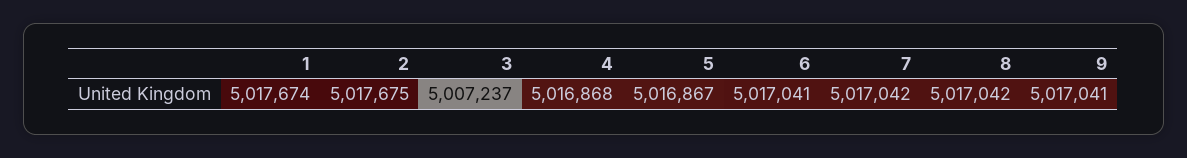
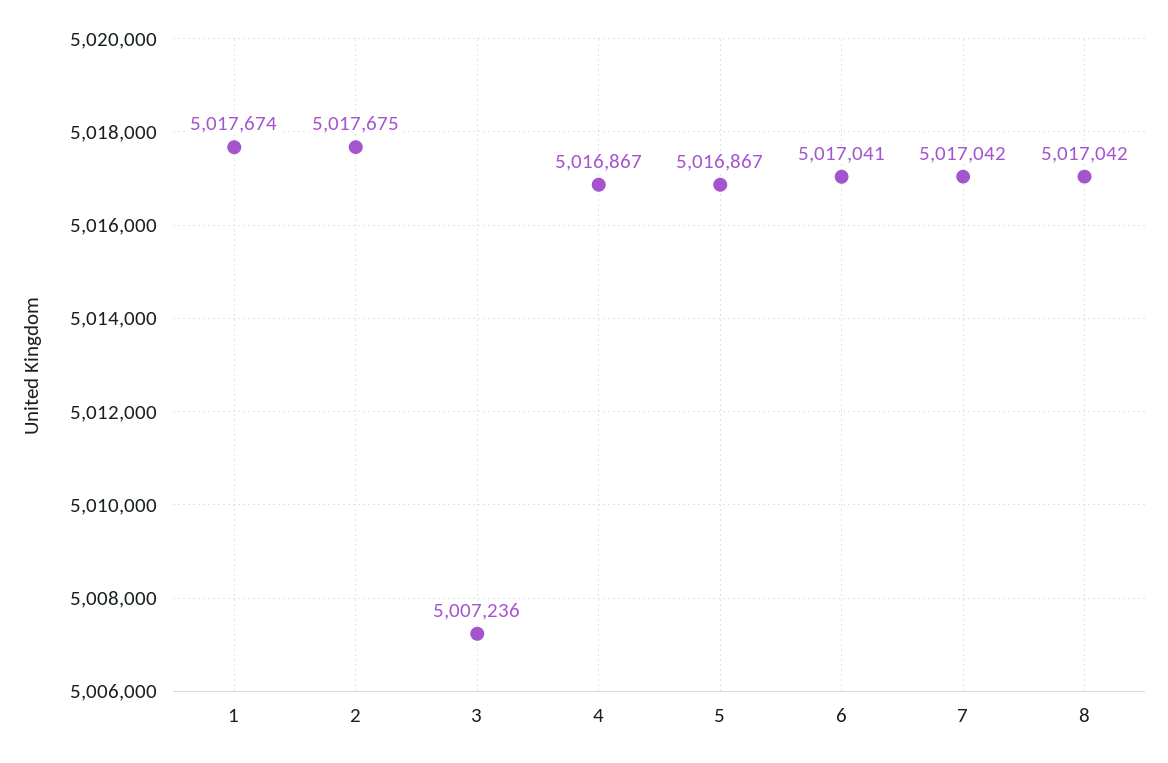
  {
    "1": 5017674,
    "2": 5017675,
-   "3": 5007237,
+   "3": 5007236,
-   "4": 5016868,
+   "4": 5016867,
    "5": 5016867,
    "6": 5017041,
    "7": 5017042,
-   "8": 5017042,
+   "8": 5017042
-   "9": 5017041
  }

